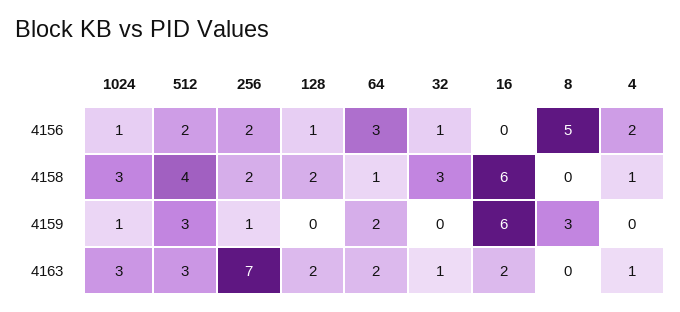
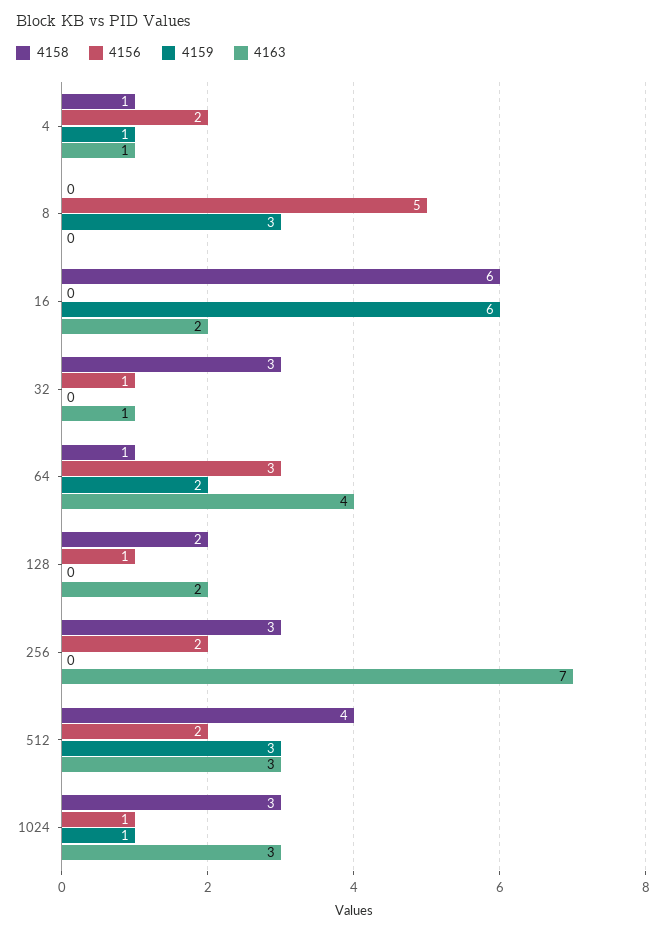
  {
    "4156": {
      "1024": 1,
      "512": 2,
      "256": 2,
      "128": 1,
      "64": 3,
      "32": 1,
      "16": 0,
      "8": 5,
      "4": 2
    },
    "4158": {
      "1024": 3,
      "512": 4,
-     "256": 2,
+     "256": 3,
      "128": 2,
      "64": 1,
      "32": 3,
      "16": 6,
      "8": 0,
      "4": 1
    },
    "4159": {
      "1024": 1,
      "512": 3,
-     "256": 1,
+     "256": 0,
      "128": 0,
      "64": 2,
      "32": 0,
      "16": 6,
      "8": 3,
-     "4": 0
+     "4": 1
    },
    "4163": {
      "1024": 3,
      "512": 3,
      "256": 7,
      "128": 2,
-     "64": 2,
+     "64": 4,
      "32": 1,
      "16": 2,
      "8": 0,
      "4": 1
    }
  }

